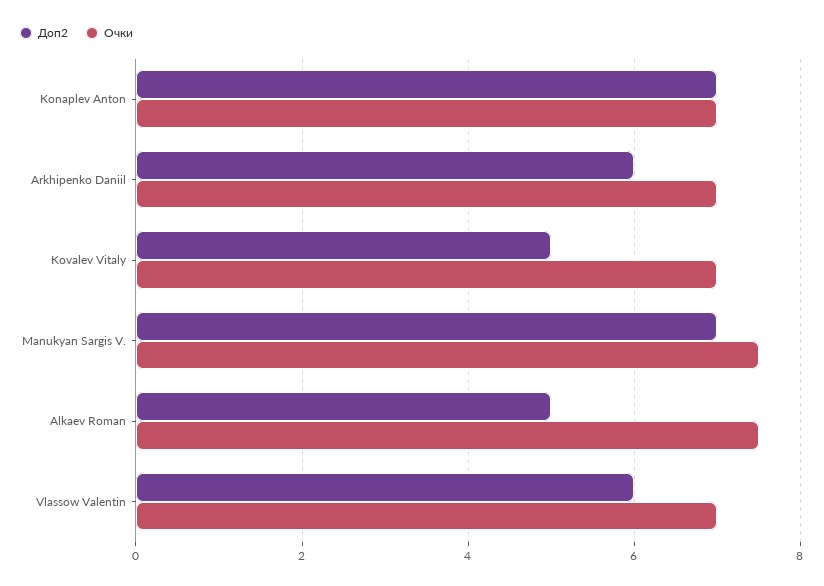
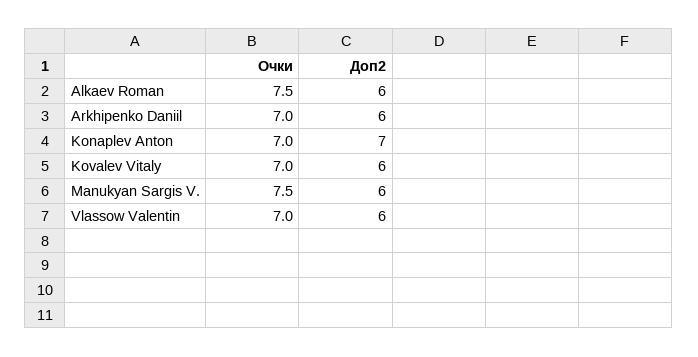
  {
    "Доп2": {
      "Konaplev Anton": 7,
      "Arkhipenko Daniil": 6,
-     "Kovalev Vitaly": 5,
+     "Kovalev Vitaly": 6,
-     "Manukyan Sargis V.": 7,
+     "Manukyan Sargis V.": 6,
-     "Alkaev Roman": 5,
+     "Alkaev Roman": 6,
      "Vlassow Valentin": 6
    },
    "Очки": {
      "Konaplev Anton": 7,
      "Arkhipenko Daniil": 7,
      "Kovalev Vitaly": 7,
      "Manukyan Sargis V.": 7.5,
      "Alkaev Roman": 7.5,
      "Vlassow Valentin": 7
    }
  }

